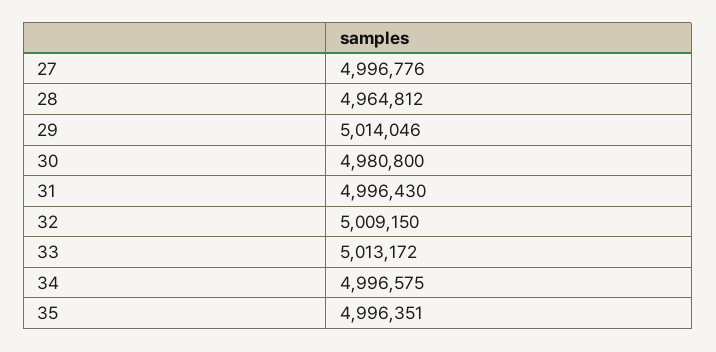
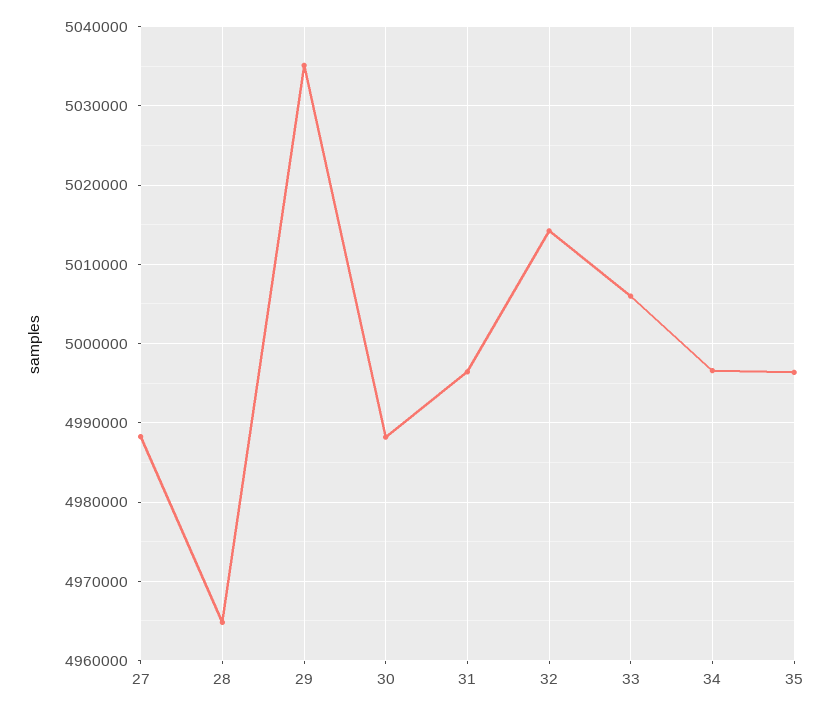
  {
-   "27": 4996776,
+   "27": 4988000,
    "28": 4964812,
-   "29": 5014046,
+   "29": 5035000,
-   "30": 4980800,
+   "30": 4988000,
    "31": 4996430,
-   "32": 5009150,
+   "32": 5014000,
-   "33": 5013172,
+   "33": 5006000,
    "34": 4996575,
    "35": 4996351
  }

